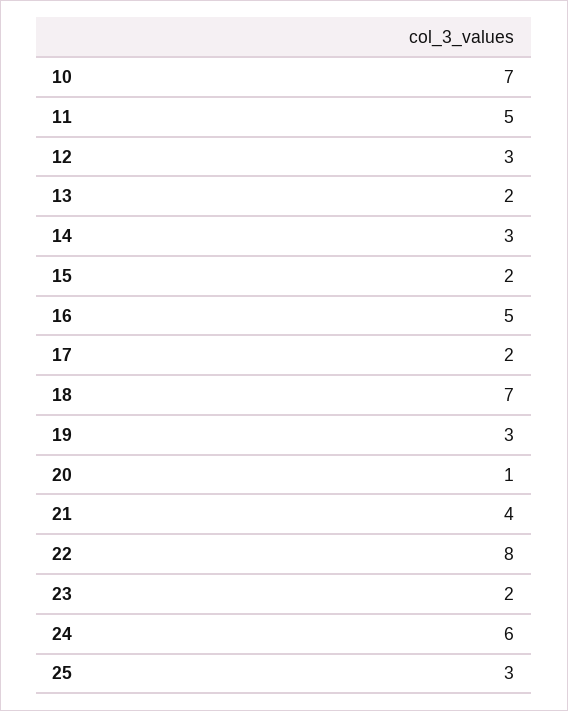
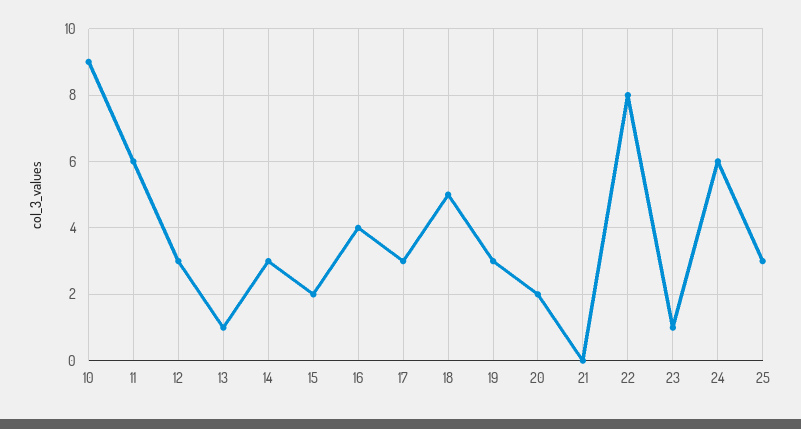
  {
-   "10": 7,
+   "10": 9,
-   "11": 5,
+   "11": 6,
    "12": 3,
-   "13": 2,
+   "13": 1,
    "14": 3,
    "15": 2,
-   "16": 5,
+   "16": 4,
-   "17": 2,
+   "17": 3,
-   "18": 7,
+   "18": 5,
    "19": 3,
-   "20": 1,
+   "20": 2,
-   "21": 4,
+   "21": 0,
    "22": 8,
-   "23": 2,
+   "23": 1,
    "24": 6,
    "25": 3
  }

